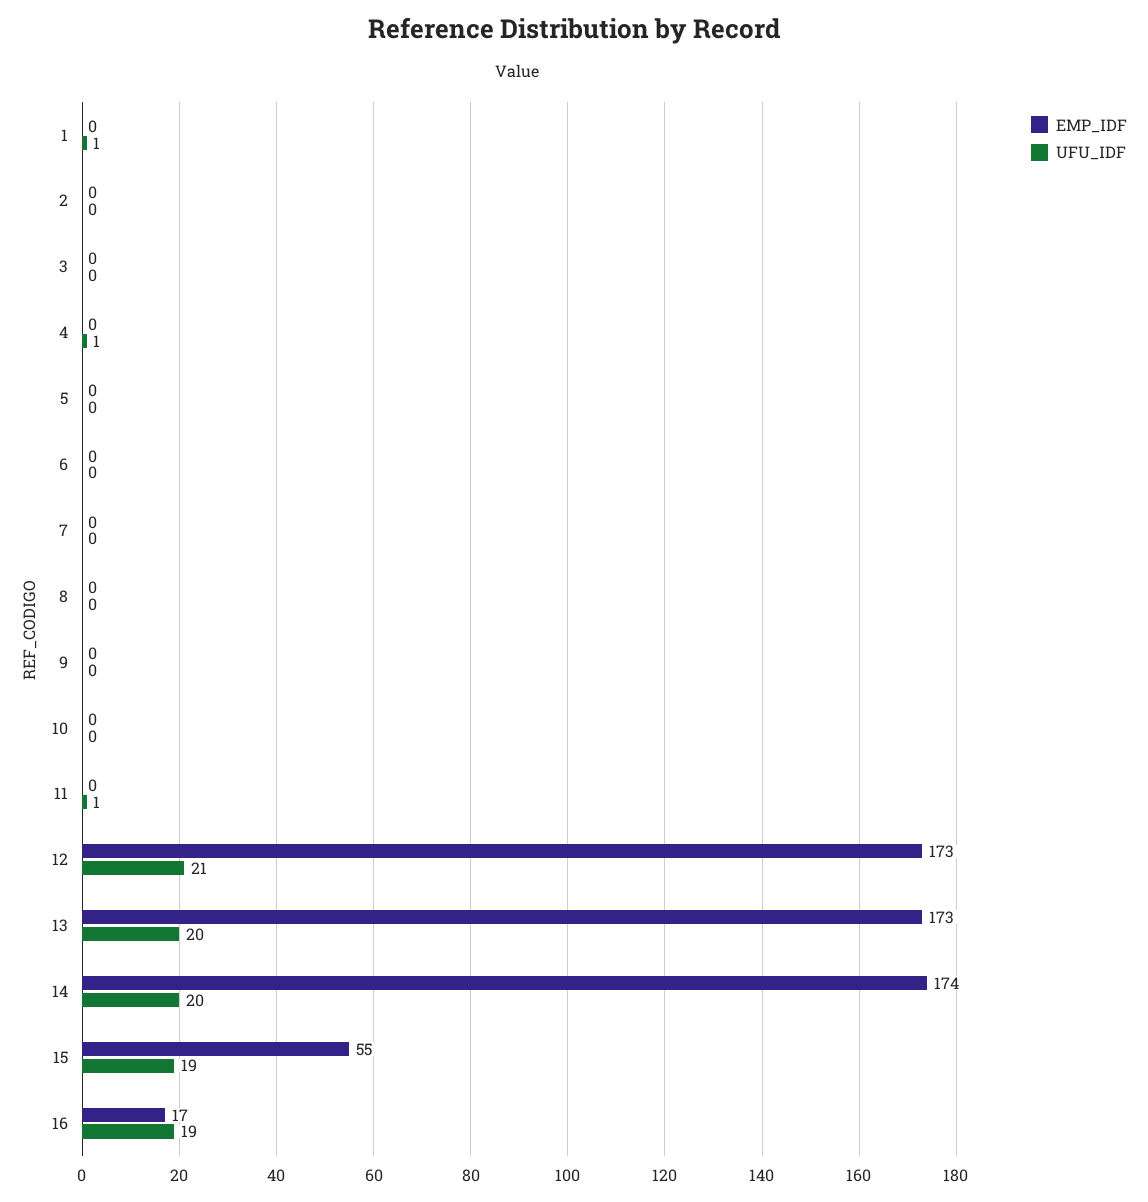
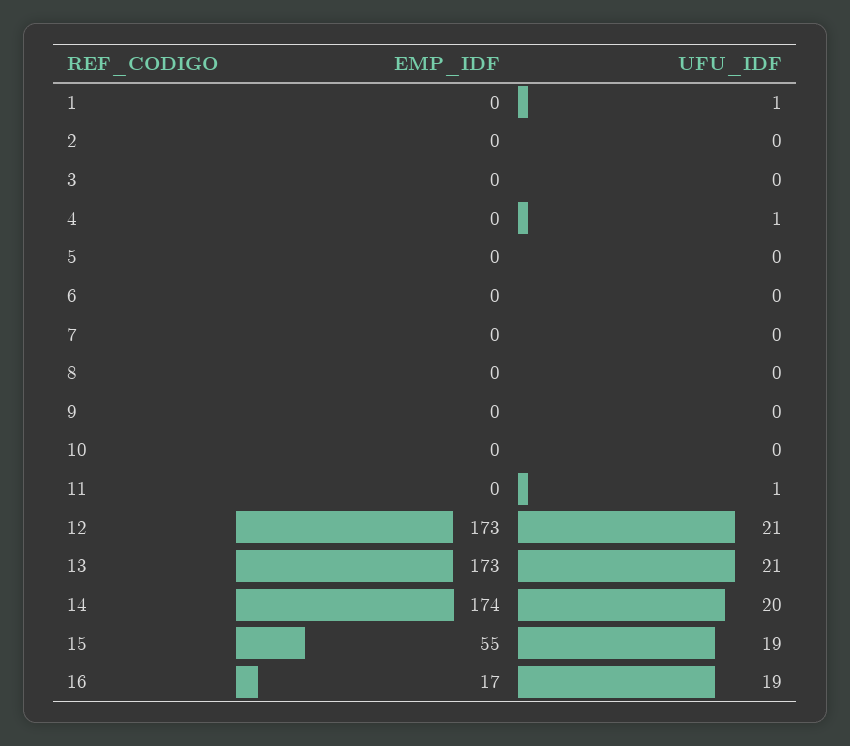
  {
    "EMP_IDF": {
      "1": 0,
      "2": 0,
      "3": 0,
      "4": 0,
      "5": 0,
      "6": 0,
      "7": 0,
      "8": 0,
      "9": 0,
      "10": 0,
      "11": 0,
      "12": 173,
      "13": 173,
      "14": 174,
      "15": 55,
      "16": 17
    },
    "UFU_IDF": {
      "1": 1,
      "2": 0,
      "3": 0,
      "4": 1,
      "5": 0,
      "6": 0,
      "7": 0,
      "8": 0,
      "9": 0,
      "10": 0,
      "11": 1,
      "12": 21,
-     "13": 20,
+     "13": 21,
      "14": 20,
      "15": 19,
      "16": 19
    }
  }

